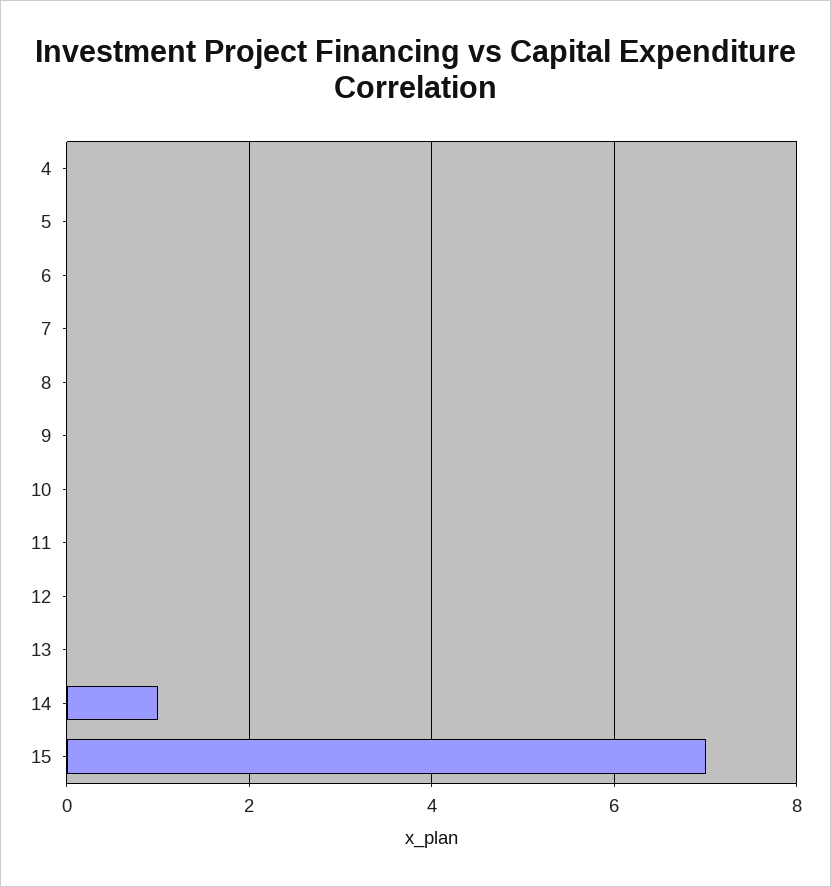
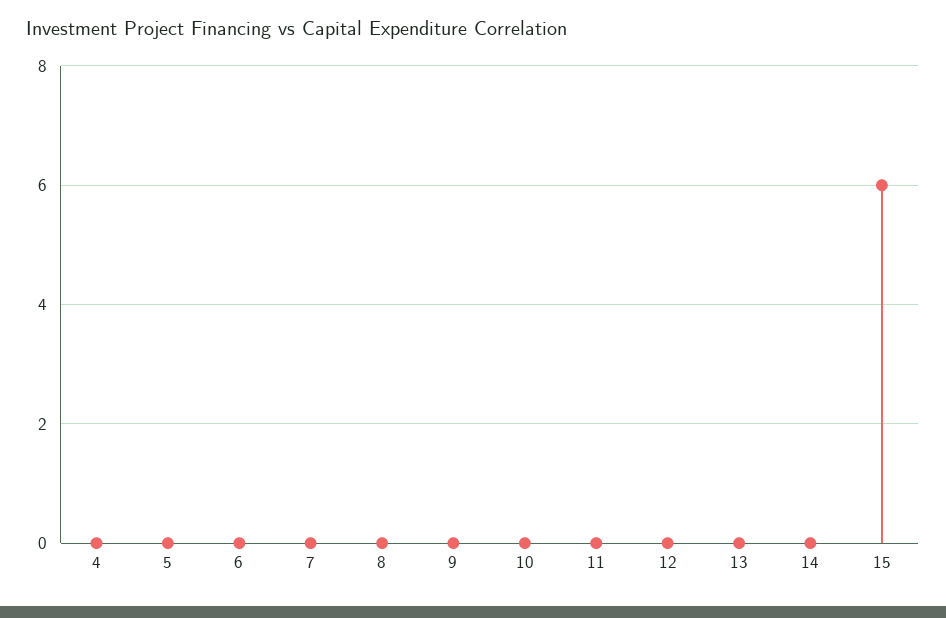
  {
    "4": 0,
    "5": 0,
    "6": 0,
    "7": 0,
    "8": 0,
    "9": 0,
    "10": 0,
    "11": 0,
    "12": 0,
    "13": 0,
-   "14": 1,
+   "14": 0,
-   "15": 7
+   "15": 6
  }

